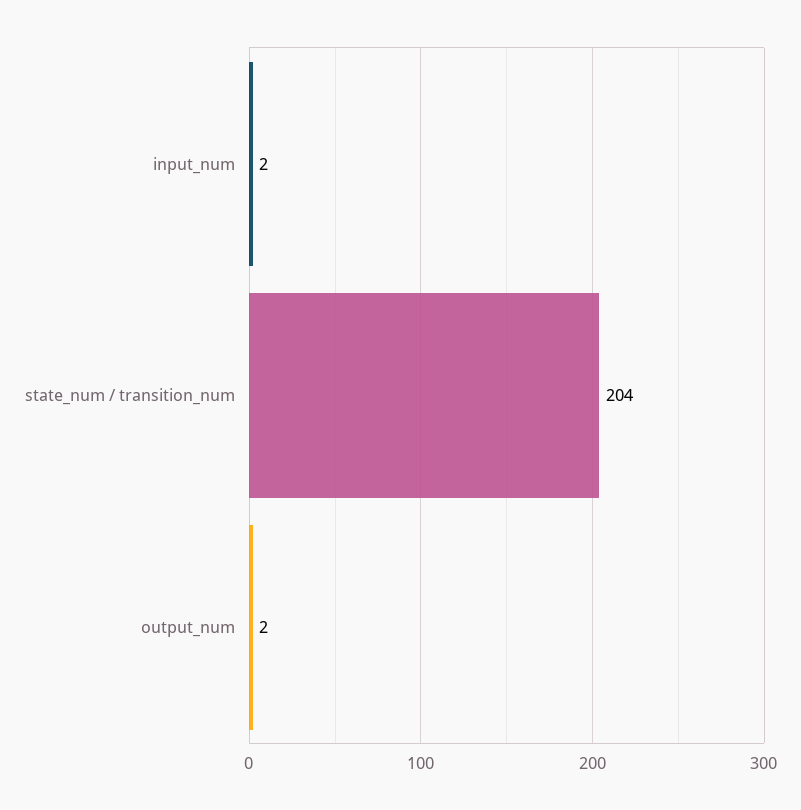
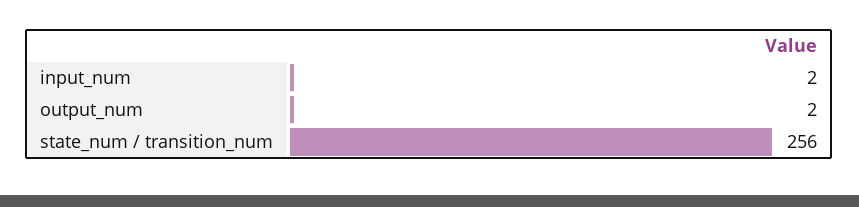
  {
    "input_num": 2,
-   "state_num / transition_num": 204,
+   "state_num / transition_num": 256,
    "output_num": 2
  }

